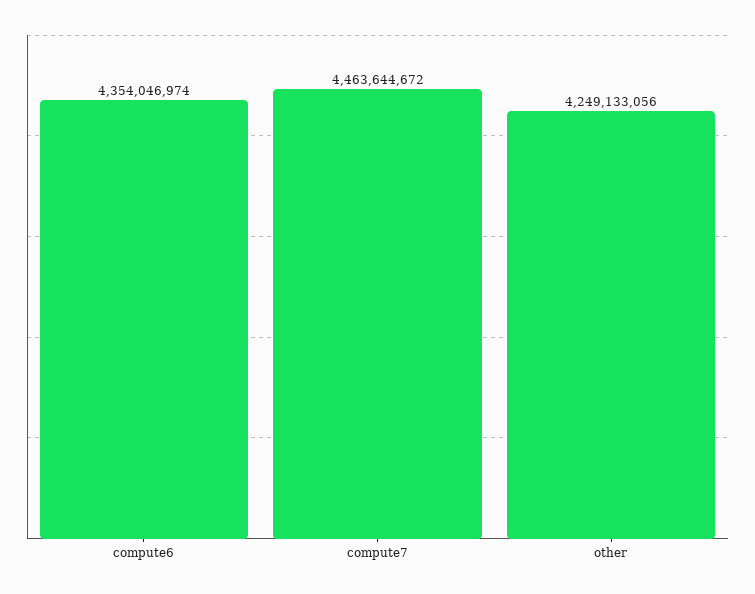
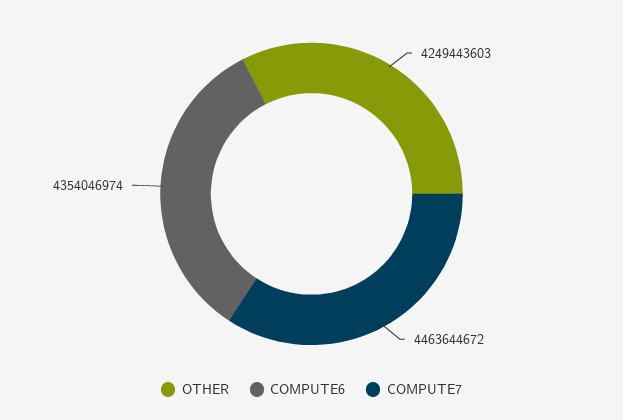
  {
    "compute6": 4354046974,
    "compute7": 4463644672,
-   "other": 4249133056
+   "other": 4249443603
  }

